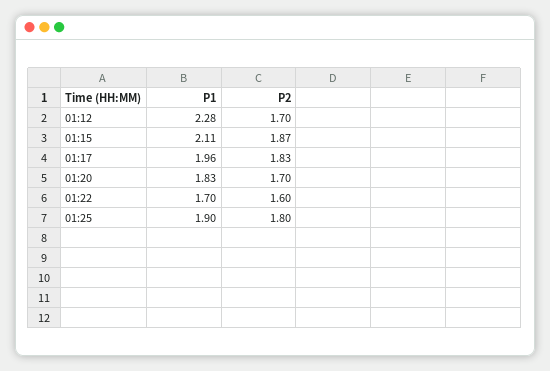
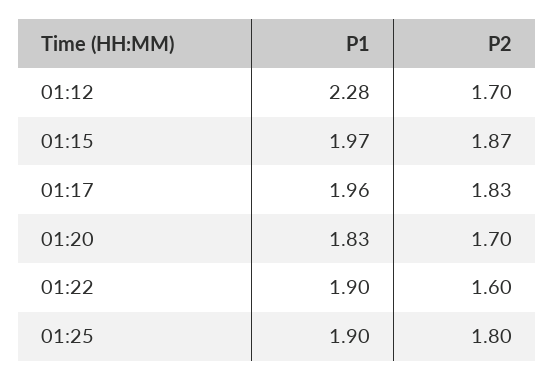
  {
    "P1": {
      "01:12": 2.28,
-     "01:15": 2.11,
+     "01:15": 1.97,
      "01:17": 1.96,
      "01:20": 1.83,
-     "01:22": 1.7,
+     "01:22": 1.9,
      "01:25": 1.9
    },
    "P2": {
      "01:12": 1.7,
      "01:15": 1.87,
      "01:17": 1.83,
      "01:20": 1.7,
      "01:22": 1.6,
      "01:25": 1.8
    }
  }

